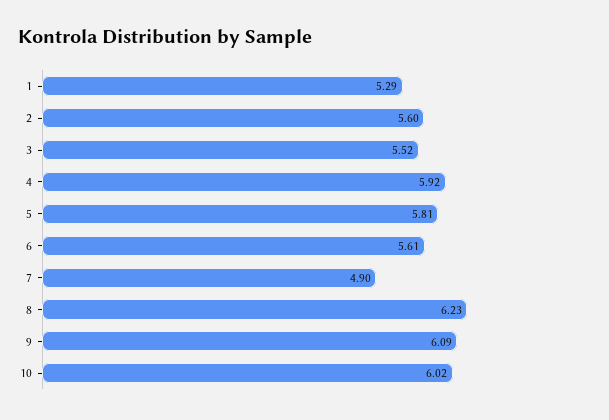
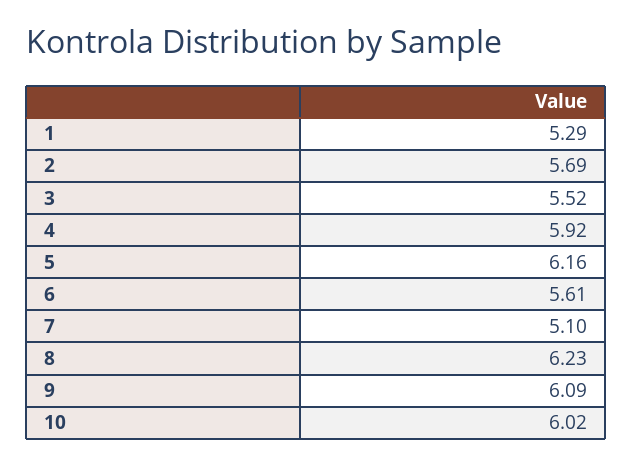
  {
    "1": 5.29,
-   "2": 5.6,
+   "2": 5.69,
    "3": 5.52,
    "4": 5.92,
-   "5": 5.81,
+   "5": 6.16,
    "6": 5.61,
-   "7": 4.9,
+   "7": 5.1,
    "8": 6.23,
    "9": 6.09,
    "10": 6.02
  }

